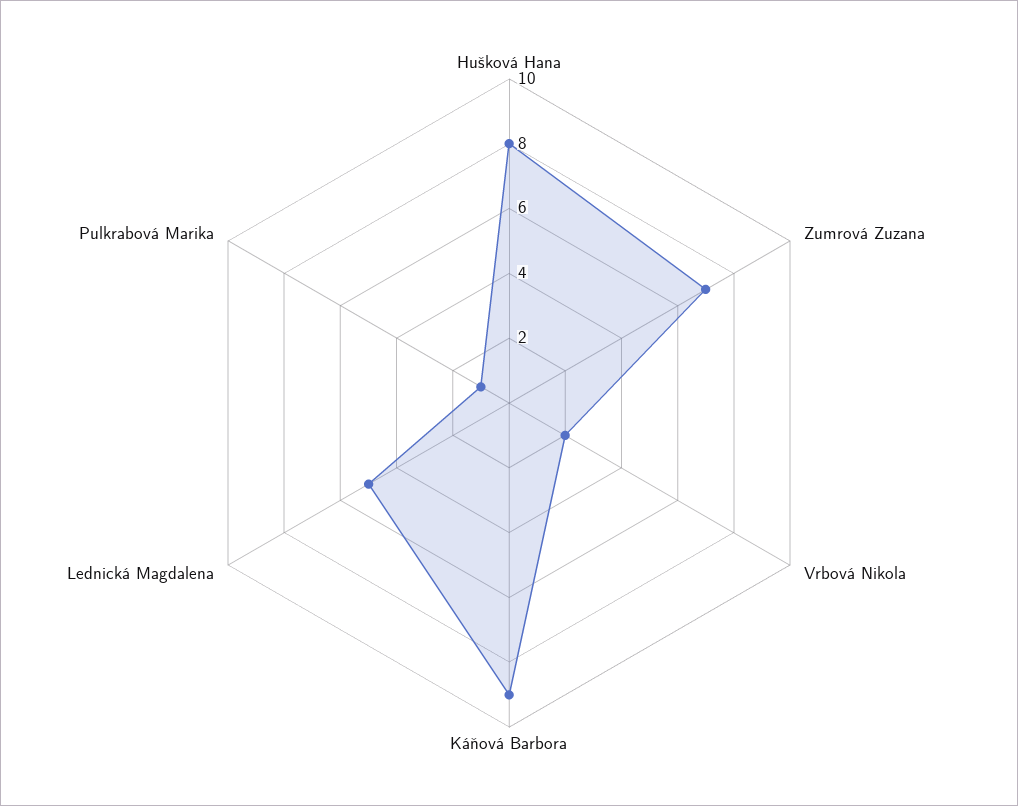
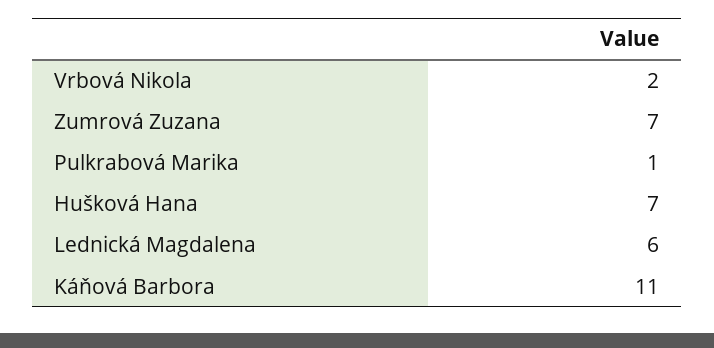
  {
-   "Hušková Hana": 8,
+   "Hušková Hana": 7,
    "Zumrová Zuzana": 7,
    "Vrbová Nikola": 2,
-   "Káňová Barbora": 9,
+   "Káňová Barbora": 11,
-   "Lednická Magdalena": 5,
+   "Lednická Magdalena": 6,
    "Pulkrabová Marika": 1
  }

